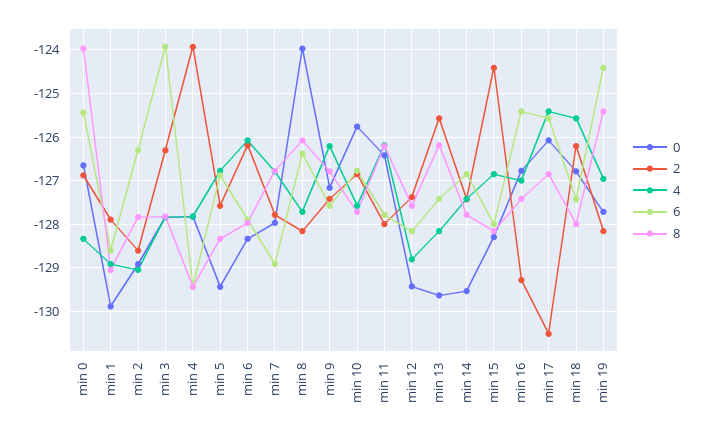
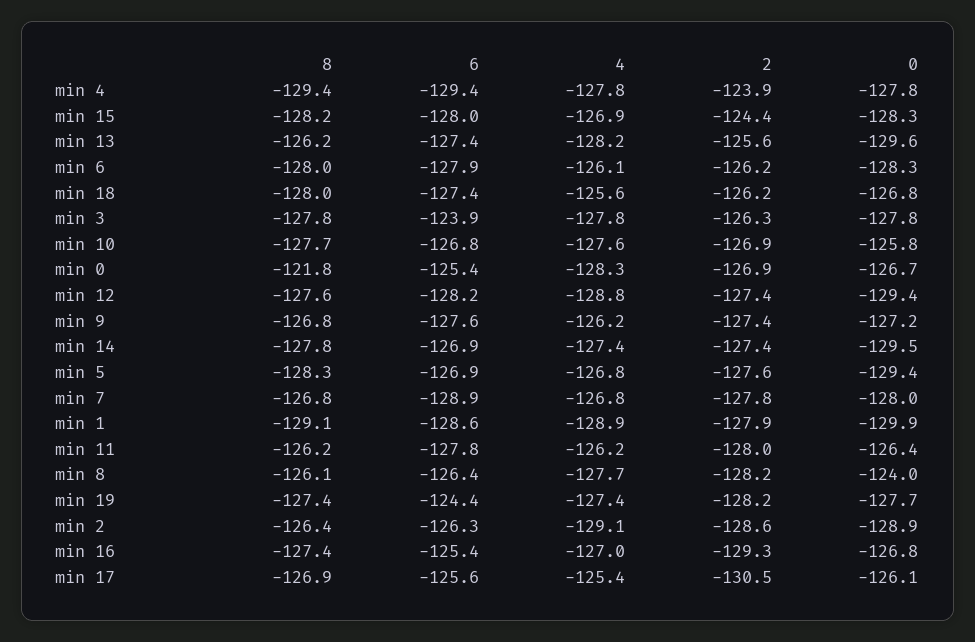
  {
    "0": {
      "min 0": -126.7,
      "min 1": -129.9,
      "min 2": -128.9,
      "min 3": -127.8,
      "min 4": -127.8,
      "min 5": -129.4,
      "min 6": -128.3,
      "min 7": -128,
      "min 8": -124,
      "min 9": -127.2,
      "min 10": -125.8,
      "min 11": -126.4,
      "min 12": -129.4,
      "min 13": -129.6,
      "min 14": -129.5,
      "min 15": -128.3,
      "min 16": -126.8,
      "min 17": -126.1,
      "min 18": -126.8,
      "min 19": -127.7
    },
    "2": {
      "min 0": -126.9,
      "min 1": -127.9,
      "min 2": -128.6,
      "min 3": -126.3,
      "min 4": -123.9,
      "min 5": -127.6,
      "min 6": -126.2,
      "min 7": -127.8,
      "min 8": -128.2,
      "min 9": -127.4,
      "min 10": -126.9,
      "min 11": -128,
      "min 12": -127.4,
      "min 13": -125.6,
      "min 14": -127.4,
      "min 15": -124.4,
      "min 16": -129.3,
      "min 17": -130.5,
      "min 18": -126.2,
      "min 19": -128.2
    },
    "4": {
      "min 0": -128.3,
      "min 1": -128.9,
      "min 2": -129.1,
      "min 3": -127.8,
      "min 4": -127.8,
      "min 5": -126.8,
      "min 6": -126.1,
      "min 7": -126.8,
      "min 8": -127.7,
      "min 9": -126.2,
      "min 10": -127.6,
      "min 11": -126.2,
      "min 12": -128.8,
      "min 13": -128.2,
      "min 14": -127.4,
      "min 15": -126.9,
      "min 16": -127,
      "min 17": -125.4,
      "min 18": -125.6,
-     "min 19": -127
+     "min 19": -127.4
    },
    "6": {
      "min 0": -125.4,
      "min 1": -128.6,
      "min 2": -126.3,
      "min 3": -123.9,
      "min 4": -129.4,
      "min 5": -126.9,
      "min 6": -127.9,
      "min 7": -128.9,
      "min 8": -126.4,
      "min 9": -127.6,
      "min 10": -126.8,
      "min 11": -127.8,
      "min 12": -128.2,
      "min 13": -127.4,
      "min 14": -126.9,
      "min 15": -128,
      "min 16": -125.4,
      "min 17": -125.6,
      "min 18": -127.4,
      "min 19": -124.4
    },
    "8": {
-     "min 0": -124,
+     "min 0": -121.8,
      "min 1": -129.1,
-     "min 2": -127.8,
+     "min 2": -126.4,
      "min 3": -127.8,
      "min 4": -129.4,
      "min 5": -128.3,
      "min 6": -128,
      "min 7": -126.8,
      "min 8": -126.1,
      "min 9": -126.8,
      "min 10": -127.7,
      "min 11": -126.2,
      "min 12": -127.6,
      "min 13": -126.2,
      "min 14": -127.8,
      "min 15": -128.2,
      "min 16": -127.4,
      "min 17": -126.9,
      "min 18": -128,
-     "min 19": -125.4
+     "min 19": -127.4
    }
  }

